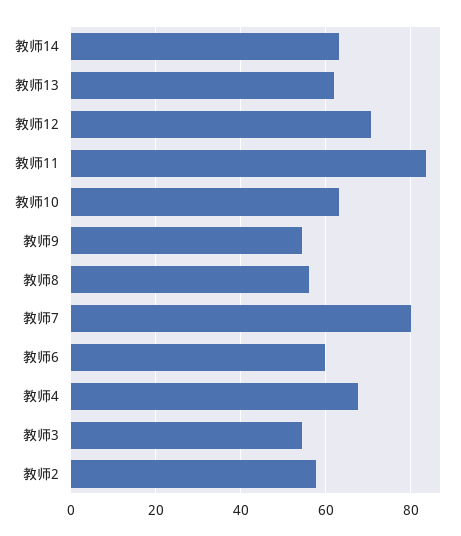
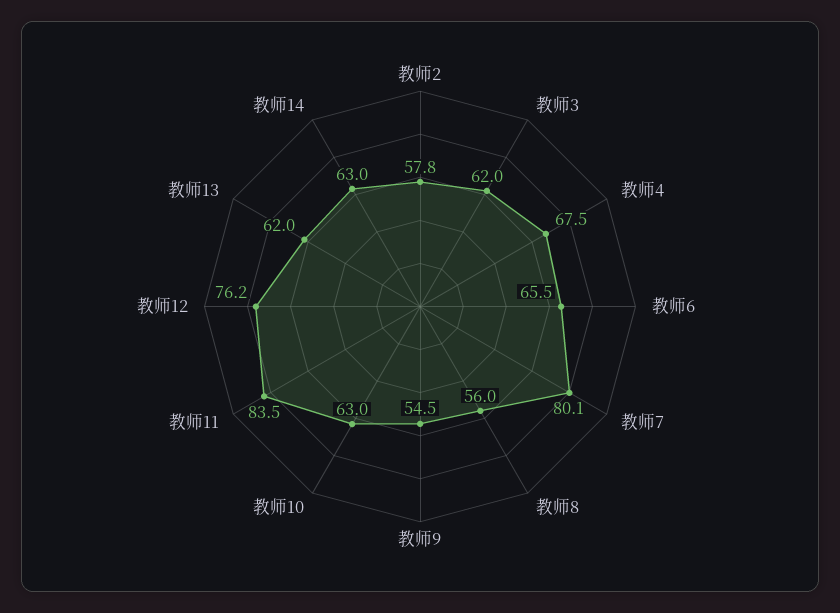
  {
    "教师14": 63,
    "教师13": 62,
-   "教师12": 70,
+   "教师12": 76.2,
    "教师11": 83.5,
    "教师10": 63,
    "教师9": 54.5,
    "教师8": 56,
    "教师7": 80.1,
-   "教师6": 60,
+   "教师6": 65.5,
    "教师4": 67.5,
-   "教师3": 54,
+   "教师3": 62,
    "教师2": 57.8
  }

